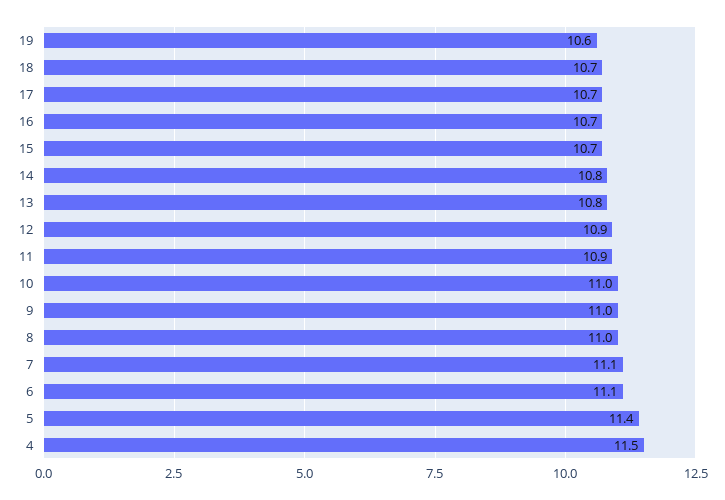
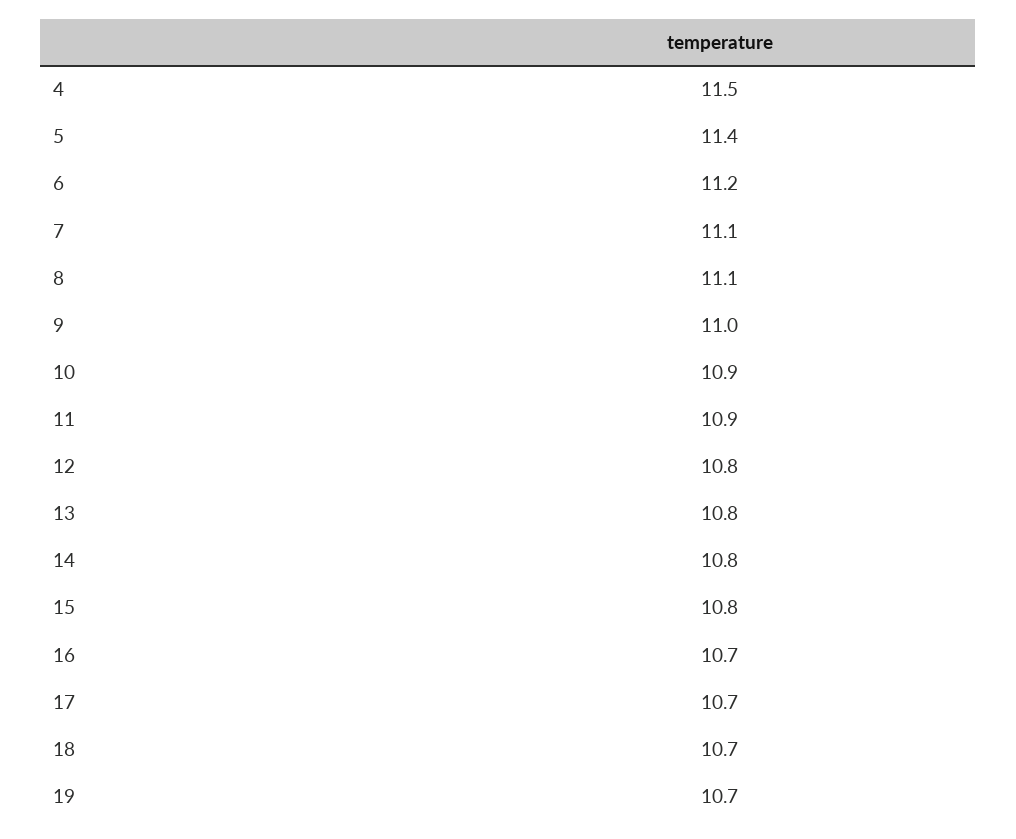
  {
-   "19": 10.6,
+   "19": 10.7,
    "18": 10.7,
    "17": 10.7,
    "16": 10.7,
-   "15": 10.7,
+   "15": 10.8,
    "14": 10.8,
    "13": 10.8,
-   "12": 10.9,
+   "12": 10.8,
    "11": 10.9,
-   "10": 11,
+   "10": 10.9,
    "9": 11,
-   "8": 11,
+   "8": 11.1,
    "7": 11.1,
-   "6": 11.1,
+   "6": 11.2,
    "5": 11.4,
    "4": 11.5
  }

